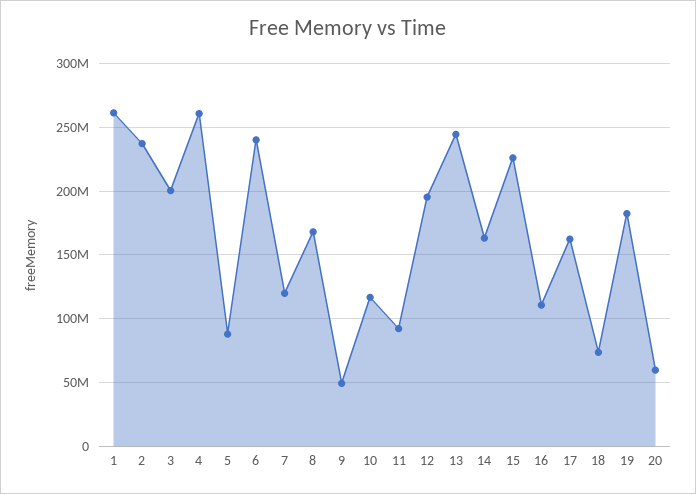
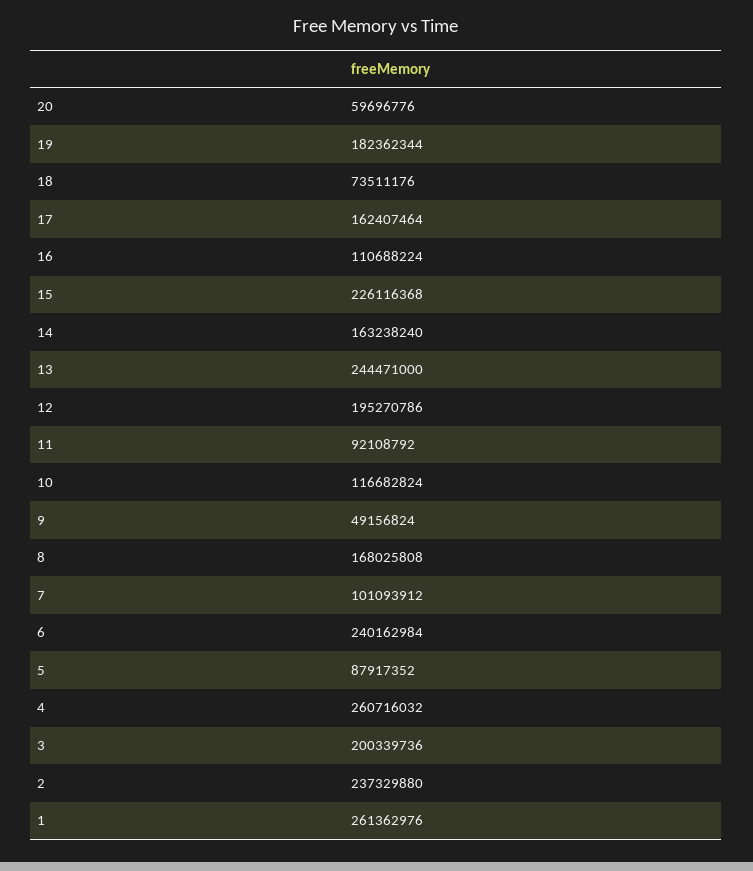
  {
    "1": 261362976,
    "2": 237329880,
    "3": 200339736,
    "4": 260716032,
    "5": 87917352,
    "6": 240162984,
-   "7": 120000000,
+   "7": 101093912,
    "8": 168025808,
    "9": 49156824,
    "10": 116682824,
    "11": 92108792,
    "12": 195270786,
    "13": 244471000,
    "14": 163238240,
    "15": 226116368,
    "16": 110688224,
    "17": 162407464,
    "18": 73511176,
    "19": 182362344,
    "20": 59696776
  }

